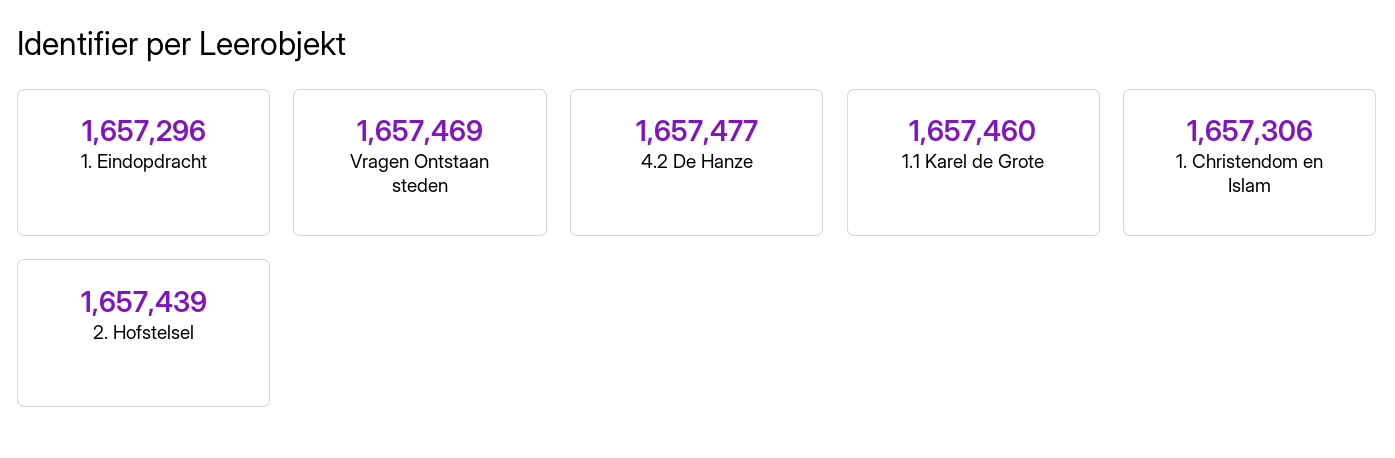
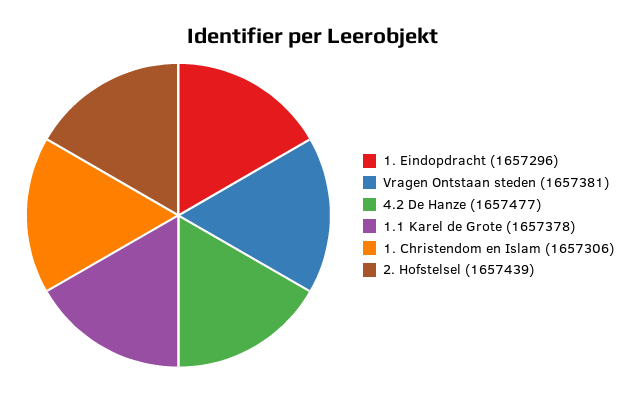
  {
    "1. Eindopdracht": 1657296,
-   "Vragen Ontstaan steden": 1657469,
+   "Vragen Ontstaan steden": 1657381,
    "4.2 De Hanze": 1657477,
-   "1.1 Karel de Grote": 1657460,
+   "1.1 Karel de Grote": 1657378,
    "1. Christendom en Islam": 1657306,
    "2. Hofstelsel": 1657439
  }

